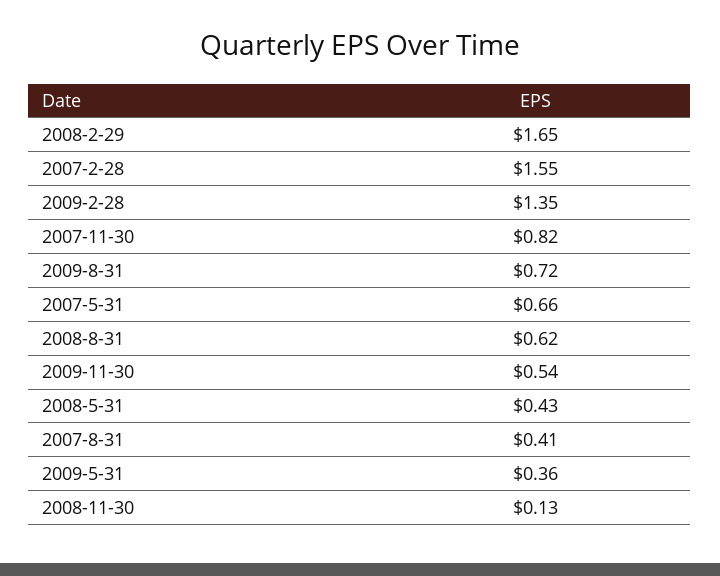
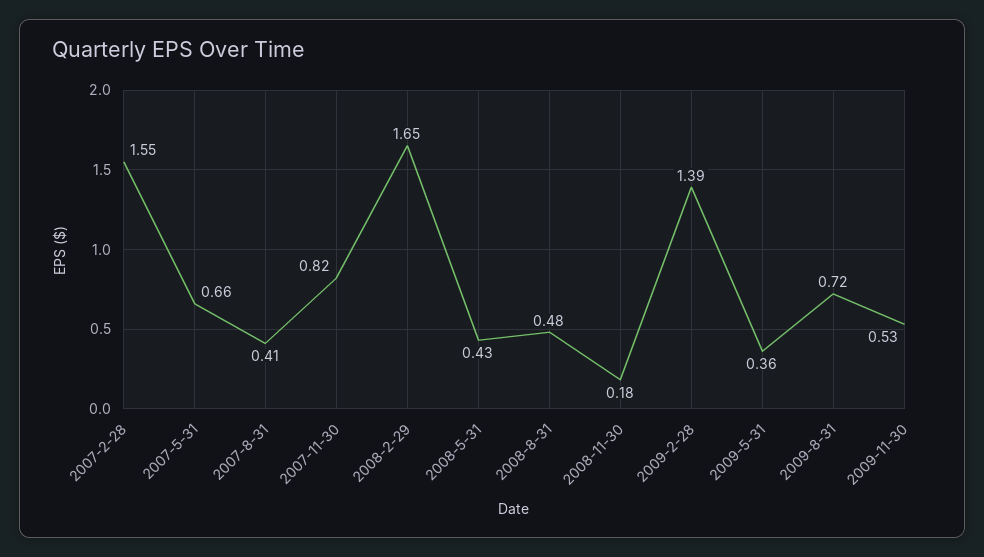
  {
    "2008-2-29": 1.65,
    "2007-2-28": 1.55,
-   "2009-2-28": 1.35,
+   "2009-2-28": 1.39,
    "2007-11-30": 0.82,
    "2009-8-31": 0.72,
    "2007-5-31": 0.66,
-   "2008-8-31": 0.62,
+   "2008-8-31": 0.48,
-   "2009-11-30": 0.54,
+   "2009-11-30": 0.53,
    "2008-5-31": 0.43,
    "2007-8-31": 0.41,
    "2009-5-31": 0.36,
-   "2008-11-30": 0.13
+   "2008-11-30": 0.18
  }

